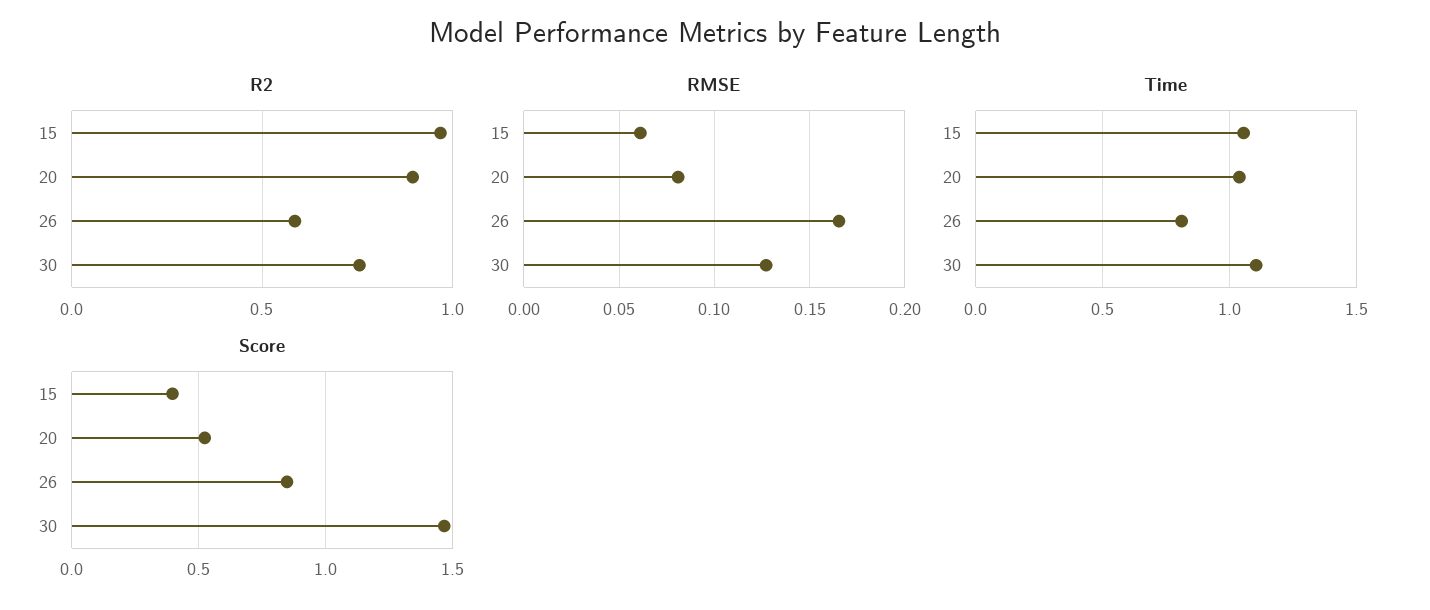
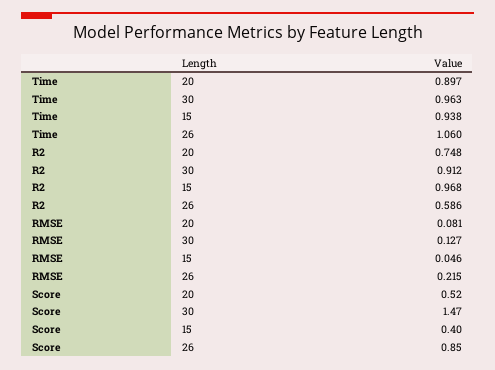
  {
    "R2": {
      "15": 0.968,
-     "20": 0.9,
+     "20": 0.748,
      "26": 0.586,
-     "30": 0.75
+     "30": 0.912
    },
    "RMSE": {
-     "15": 0.06,
+     "15": 0.046,
      "20": 0.081,
-     "26": 0.165,
+     "26": 0.215,
      "30": 0.127
    },
    "Time": {
-     "15": 1.05,
+     "15": 0.938,
-     "20": 1.05,
+     "20": 0.897,
-     "26": 0.8,
+     "26": 1.06,
-     "30": 1.1
+     "30": 0.963
    },
    "Score": {
      "15": 0.4,
      "20": 0.52,
      "26": 0.85,
      "30": 1.47
    }
  }

